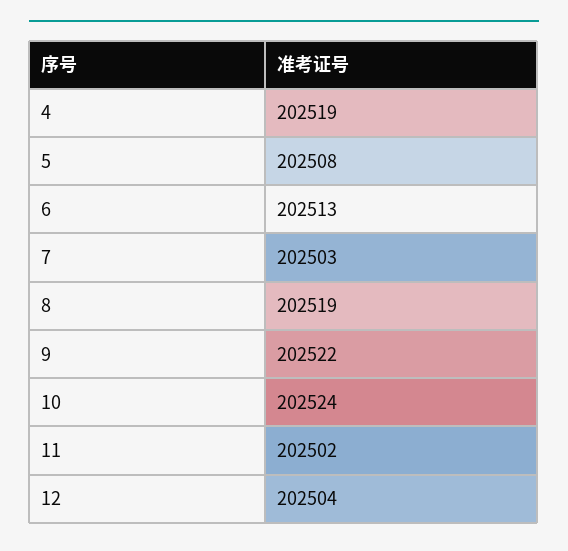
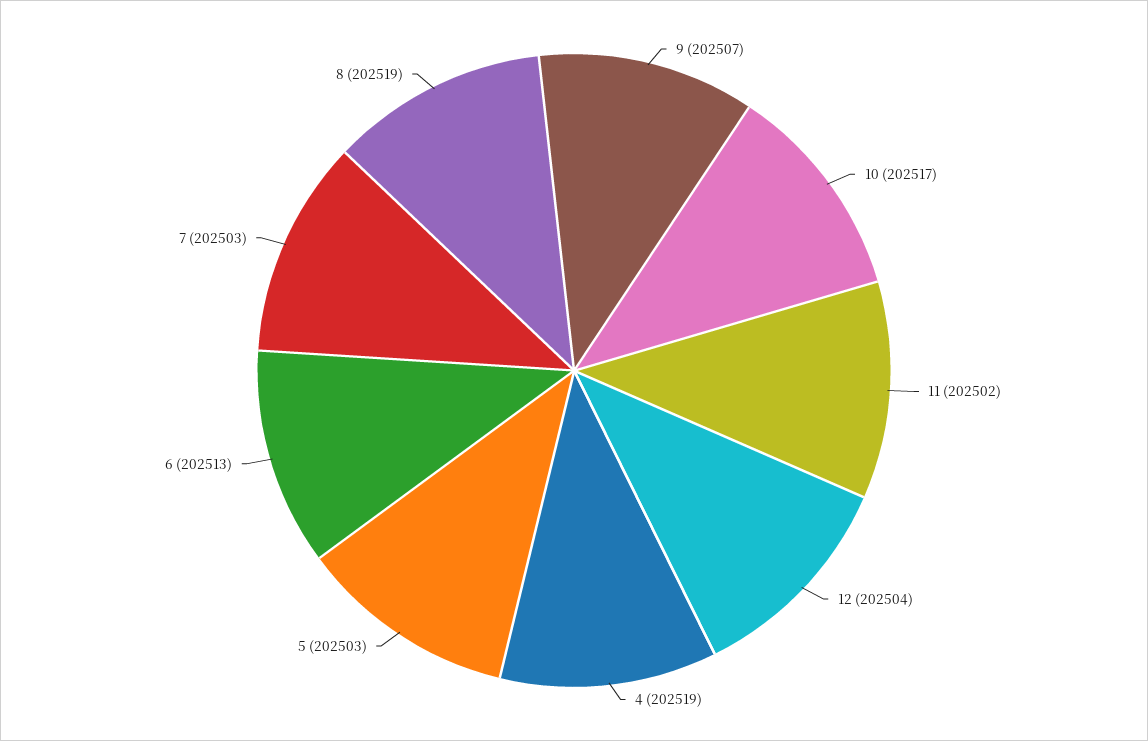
  {
    "4": 202519,
-   "5": 202508,
+   "5": 202503,
    "6": 202513,
    "7": 202503,
    "8": 202519,
-   "9": 202522,
+   "9": 202507,
-   "10": 202524,
+   "10": 202517,
    "11": 202502,
    "12": 202504
  }

